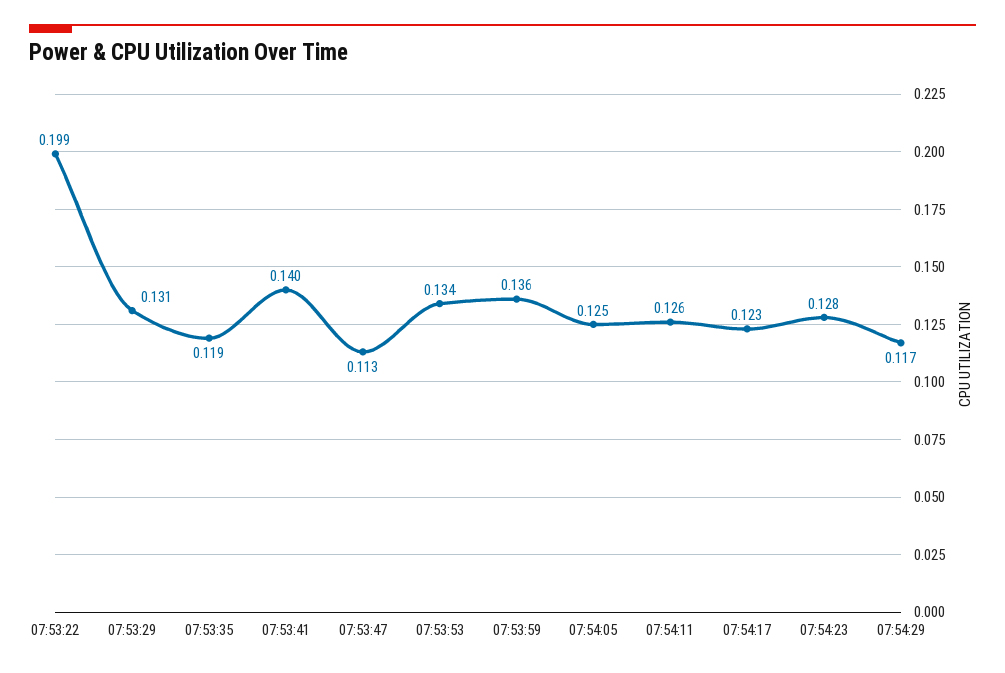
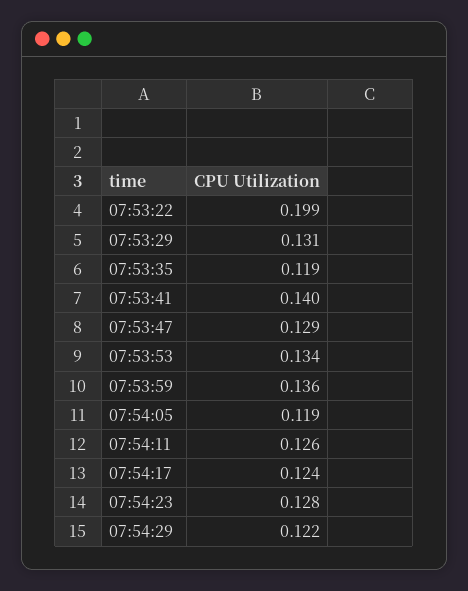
  {
    "07:53:22": 0.199,
    "07:53:29": 0.131,
    "07:53:35": 0.119,
    "07:53:41": 0.14,
-   "07:53:47": 0.113,
+   "07:53:47": 0.129,
    "07:53:53": 0.134,
    "07:53:59": 0.136,
-   "07:54:05": 0.125,
+   "07:54:05": 0.119,
    "07:54:11": 0.126,
-   "07:54:17": 0.123,
+   "07:54:17": 0.124,
    "07:54:23": 0.128,
-   "07:54:29": 0.117
+   "07:54:29": 0.122
  }

